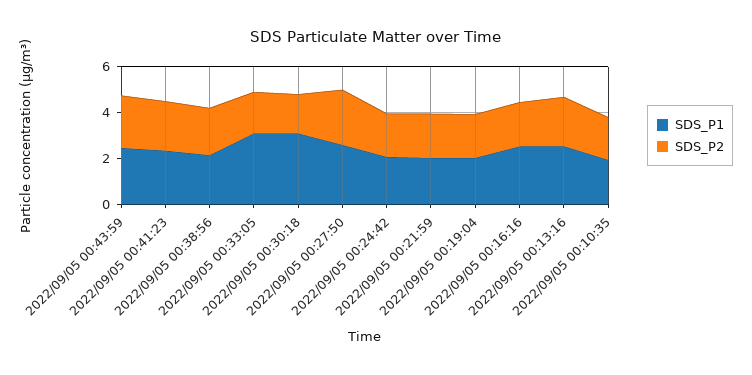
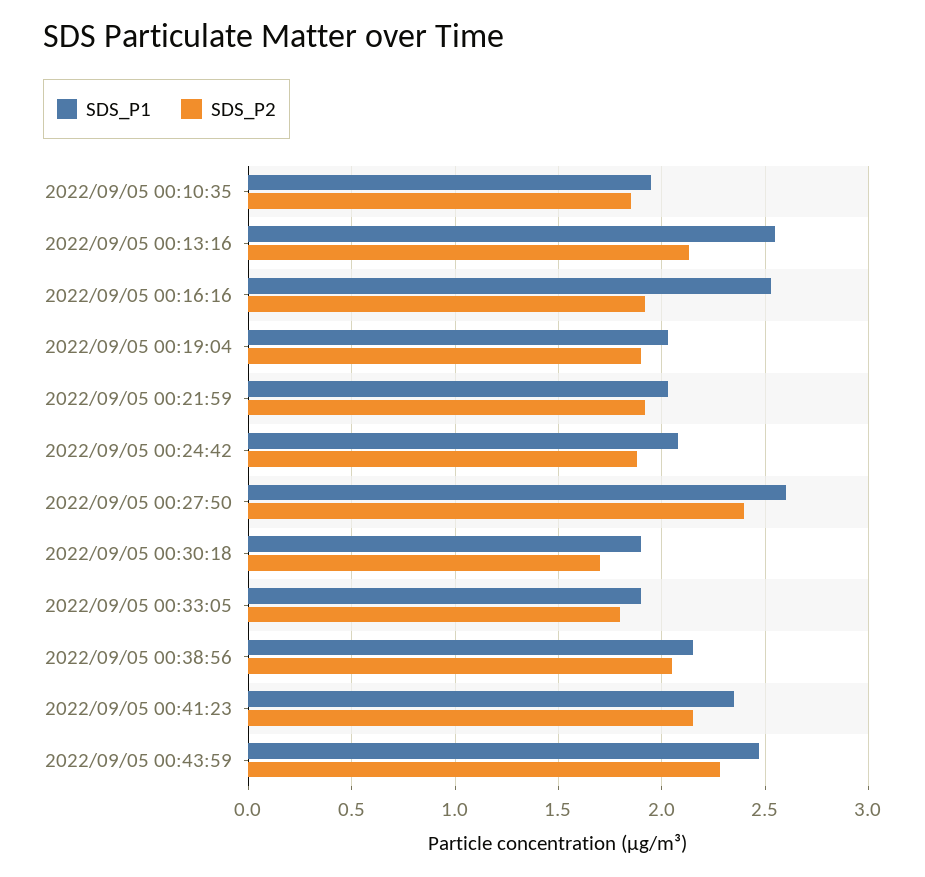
  {
    "SDS_P1": {
      "2022/09/05 00:43:59": 2.45,
      "2022/09/05 00:41:23": 2.35,
      "2022/09/05 00:38:56": 2.15,
-     "2022/09/05 00:33:05": 3,
+     "2022/09/05 00:33:05": 1.9,
-     "2022/09/05 00:30:18": 3,
+     "2022/09/05 00:30:18": 1.9,
      "2022/09/05 00:27:50": 2.6,
      "2022/09/05 00:24:42": 2.1,
      "2022/09/05 00:21:59": 2.05,
      "2022/09/05 00:19:04": 2.05,
      "2022/09/05 00:16:16": 2.55,
      "2022/09/05 00:13:16": 2.55,
      "2022/09/05 00:10:35": 1.95
    },
    "SDS_P2": {
      "2022/09/05 00:43:59": 2.3,
      "2022/09/05 00:41:23": 2.15,
      "2022/09/05 00:38:56": 2.05,
      "2022/09/05 00:33:05": 1.8,
      "2022/09/05 00:30:18": 1.7,
      "2022/09/05 00:27:50": 2.4,
      "2022/09/05 00:24:42": 1.9,
      "2022/09/05 00:21:59": 1.9,
      "2022/09/05 00:19:04": 1.9,
      "2022/09/05 00:16:16": 1.9,
      "2022/09/05 00:13:16": 2.15,
      "2022/09/05 00:10:35": 1.85
    }
  }

